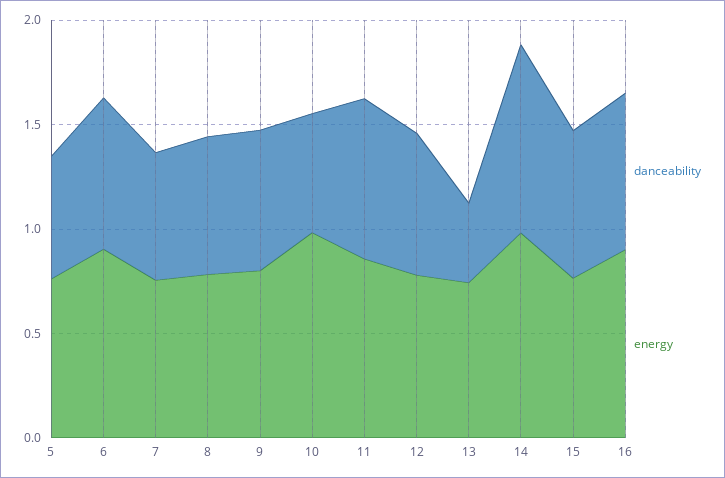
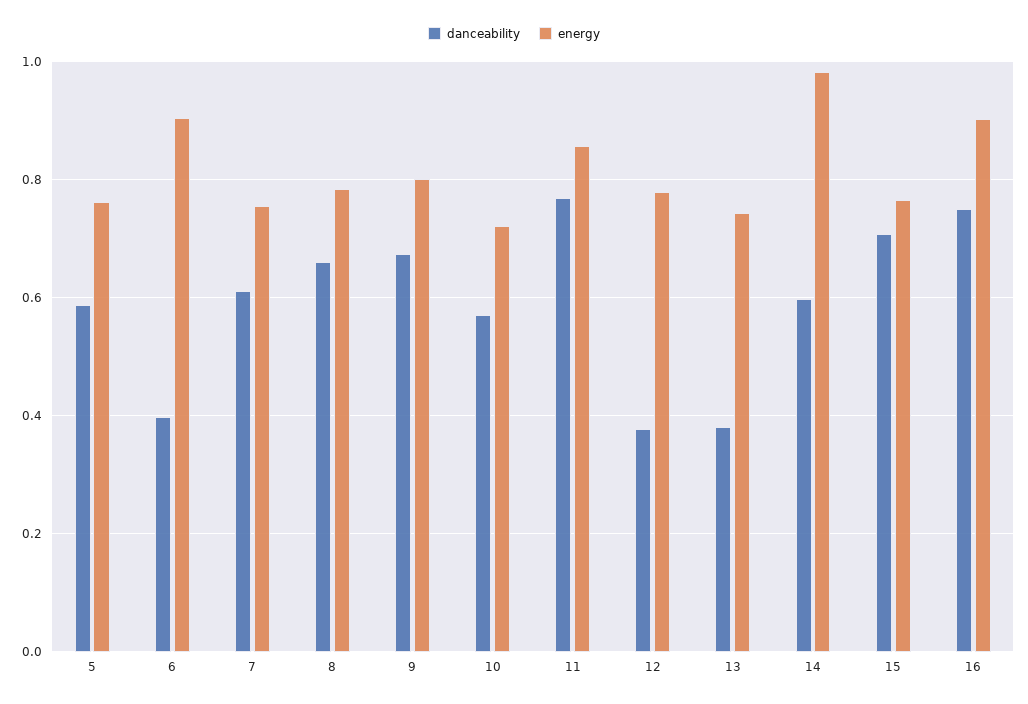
  {
    "danceability": {
      "5": 0.58,
-     "6": 0.7,
+     "6": 0.4,
      "7": 0.62,
      "8": 0.66,
      "9": 0.68,
      "10": 0.58,
      "11": 0.76,
-     "12": 0.7,
+     "12": 0.38,
      "13": 0.38,
-     "14": 0.9,
+     "14": 0.6,
      "15": 0.7,
      "16": 0.74
    },
    "energy": {
      "5": 0.76,
      "6": 0.9,
      "7": 0.76,
      "8": 0.78,
      "9": 0.8,
-     "10": 1,
+     "10": 0.72,
      "11": 0.86,
      "12": 0.78,
      "13": 0.74,
      "14": 0.98,
      "15": 0.76,
      "16": 0.9
    }
  }

